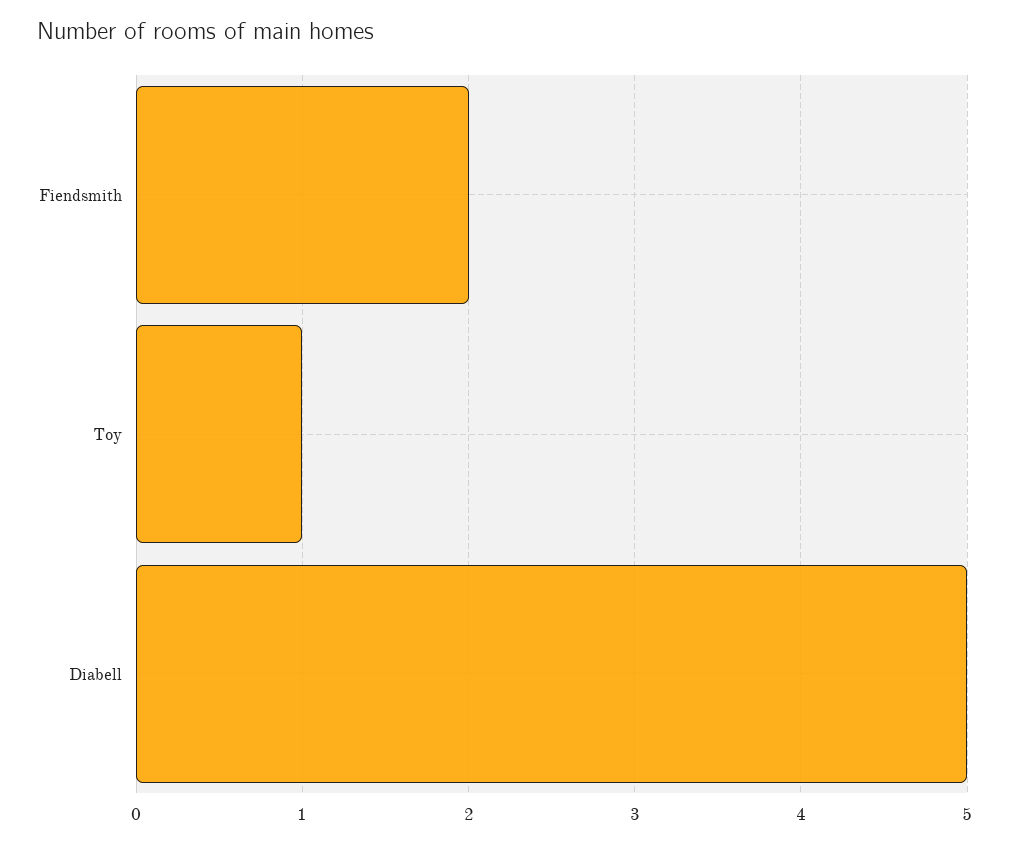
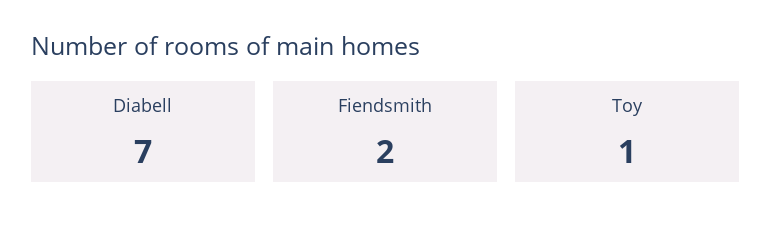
  {
    "Fiendsmith": 2,
    "Toy": 1,
-   "Diabell": 5
+   "Diabell": 7
  }

